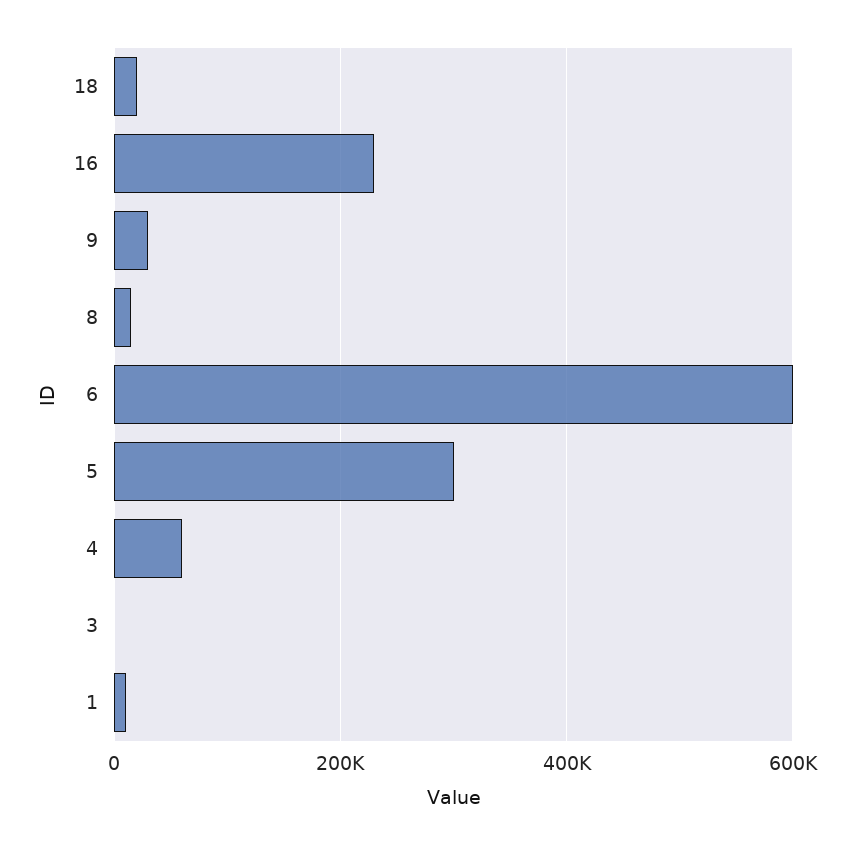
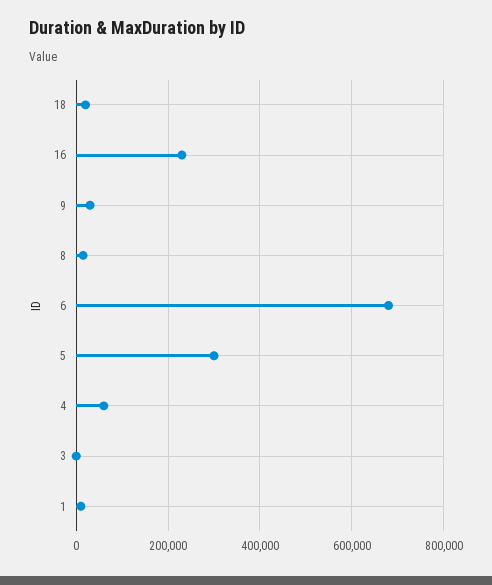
  {
    "18": 20000,
    "16": 240000,
    "9": 40000,
    "8": 20000,
-   "6": 600000,
+   "6": 680000,
    "5": 300000,
    "4": 60000,
    "3": 0,
    "1": 20000
  }

